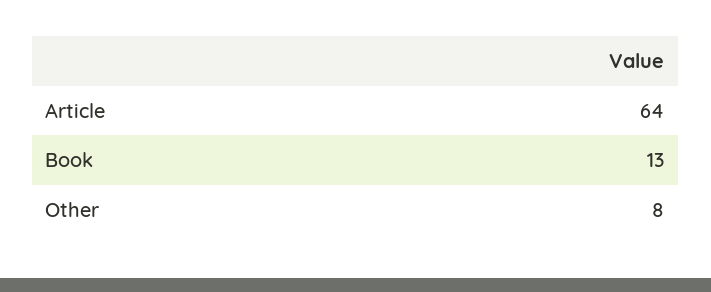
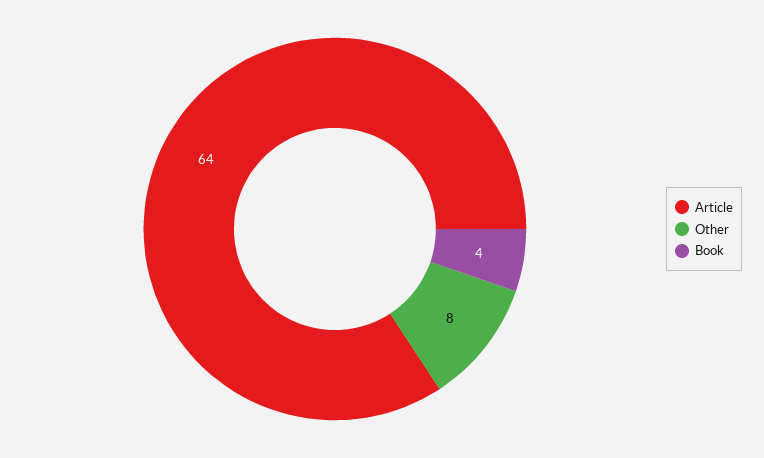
  {
    "Article": 64,
-   "Book": 13,
+   "Book": 4,
    "Other": 8
  }

